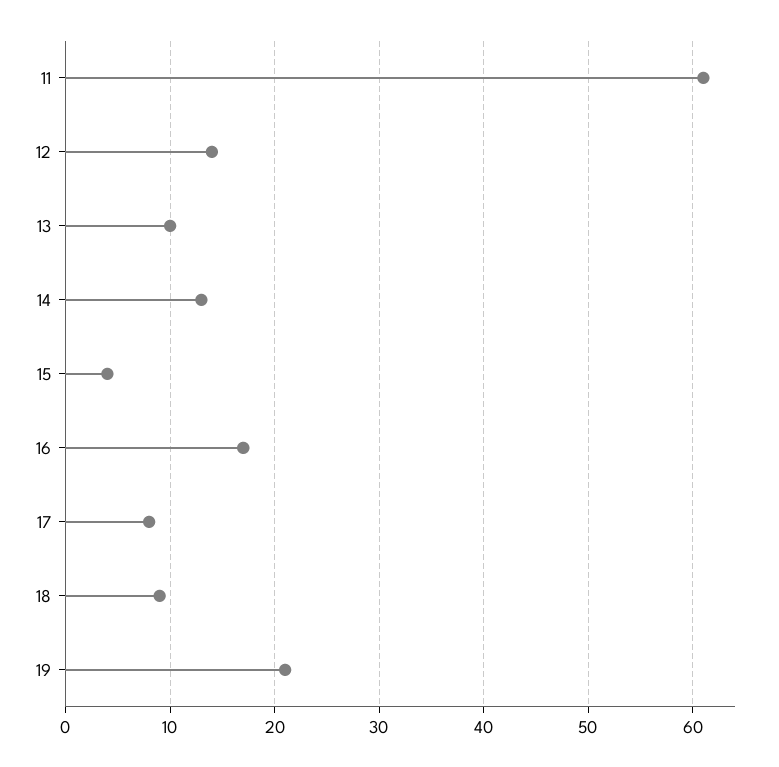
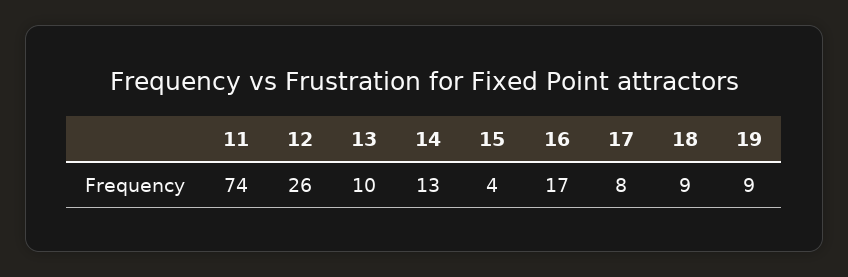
  {
-   "11": 61,
+   "11": 74,
-   "12": 14,
+   "12": 26,
    "13": 10,
    "14": 13,
    "15": 4,
    "16": 17,
    "17": 8,
    "18": 9,
-   "19": 21
+   "19": 9
  }

